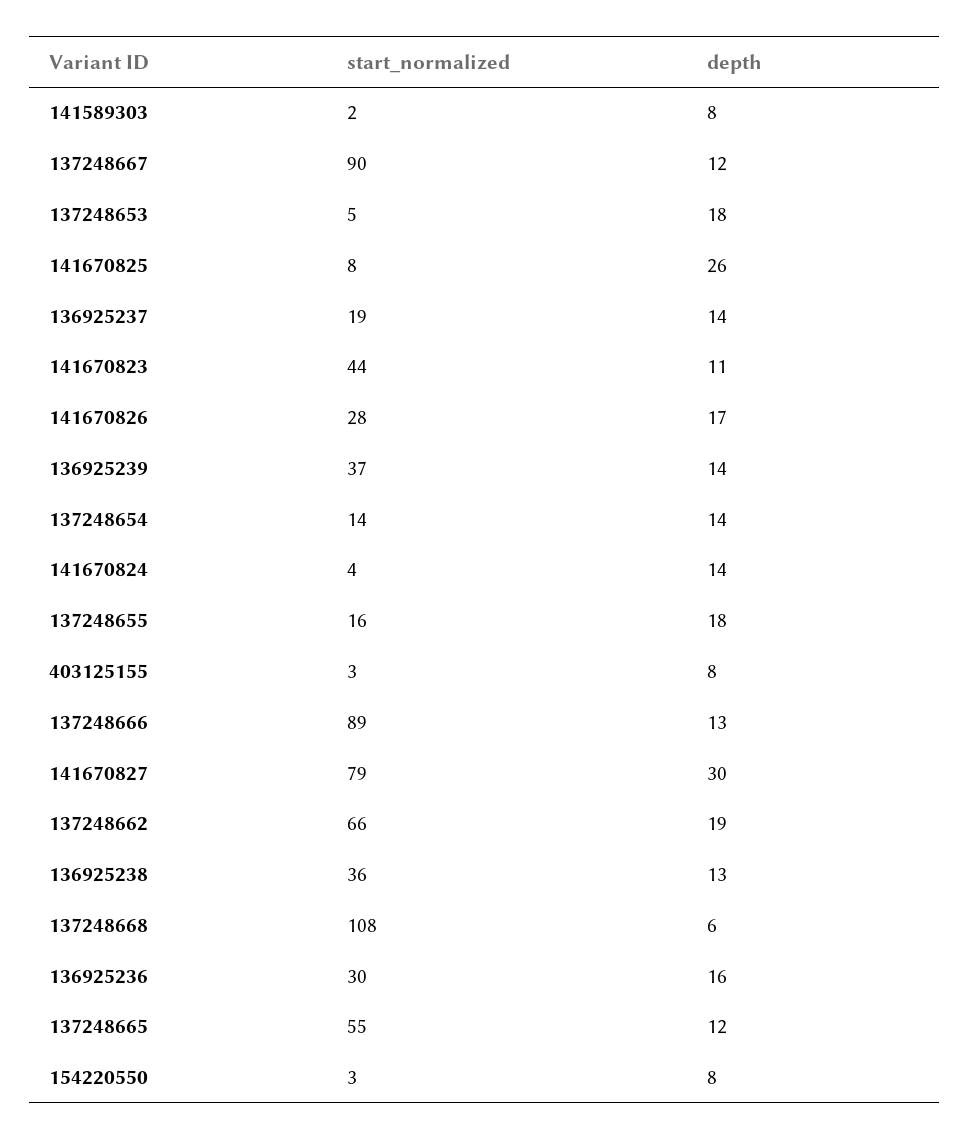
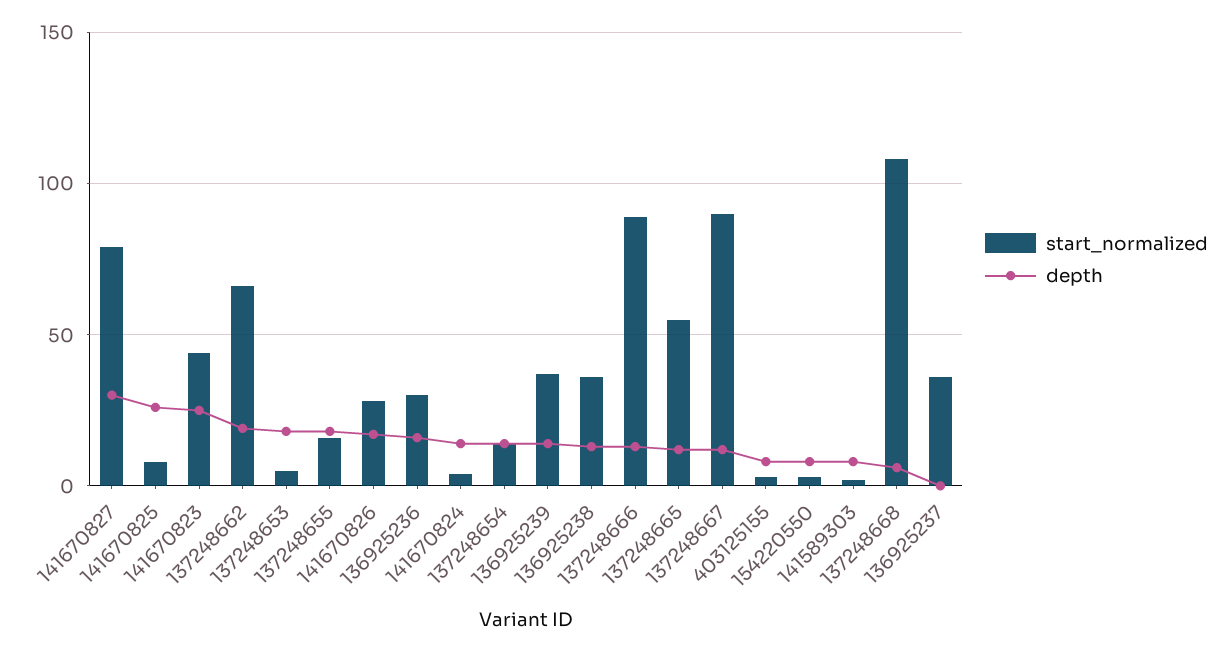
  {
    "start_normalized": {
      "141589303": 2,
      "137248667": 90,
      "137248653": 5,
      "141670825": 8,
-     "136925237": 19,
+     "136925237": 35,
      "141670823": 44,
      "141670826": 28,
      "136925239": 37,
      "137248654": 14,
      "141670824": 4,
      "137248655": 16,
      "403125155": 3,
      "137248666": 89,
      "141670827": 79,
      "137248662": 66,
      "136925238": 36,
      "137248668": 108,
      "136925236": 30,
      "137248665": 55,
      "154220550": 3
    },
    "depth": {
      "141589303": 8,
      "137248667": 12,
      "137248653": 18,
      "141670825": 26,
-     "136925237": 14,
+     "136925237": 0,
-     "141670823": 11,
+     "141670823": 25,
      "141670826": 17,
      "136925239": 14,
      "137248654": 14,
      "141670824": 14,
      "137248655": 18,
      "403125155": 8,
      "137248666": 13,
      "141670827": 30,
      "137248662": 19,
      "136925238": 13,
      "137248668": 6,
      "136925236": 16,
      "137248665": 12,
      "154220550": 8
    }
  }

